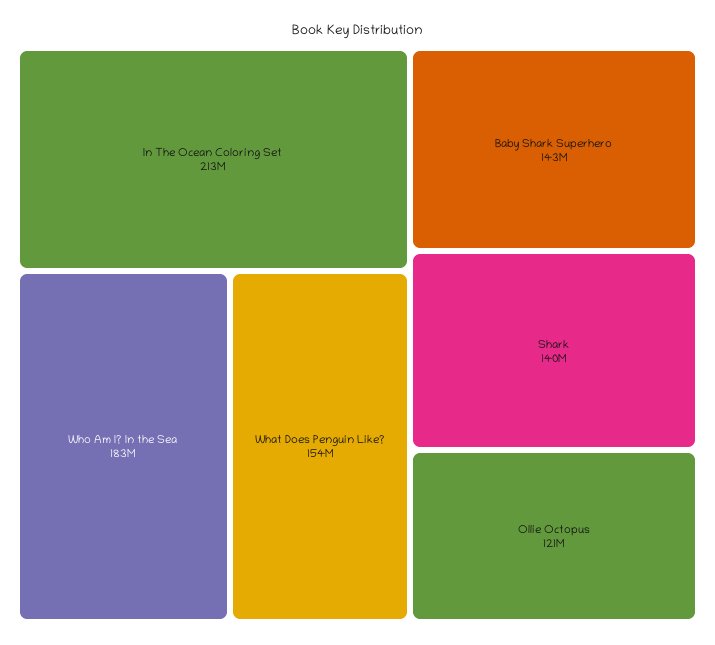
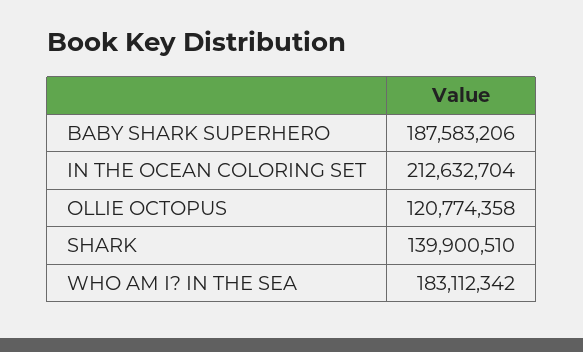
  {
    "In The Ocean Coloring Set": 212632704,
    "Who Am I? In the Sea": 183112342,
-   "What Does Penguin Like?": 154000000,
-   "Baby Shark Superhero": 143000000,
+   "Baby Shark Superhero": 187583206,
    "Shark": 139900510,
    "Ollie Octopus": 120774358
  }

